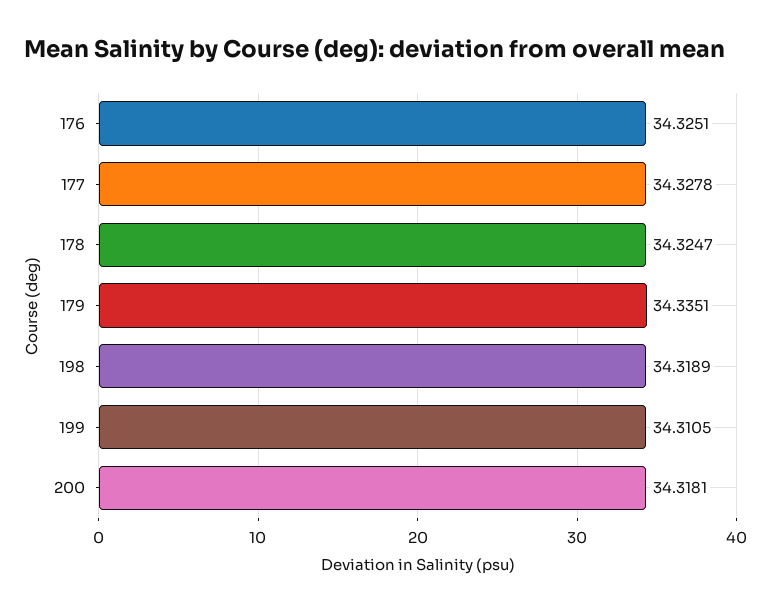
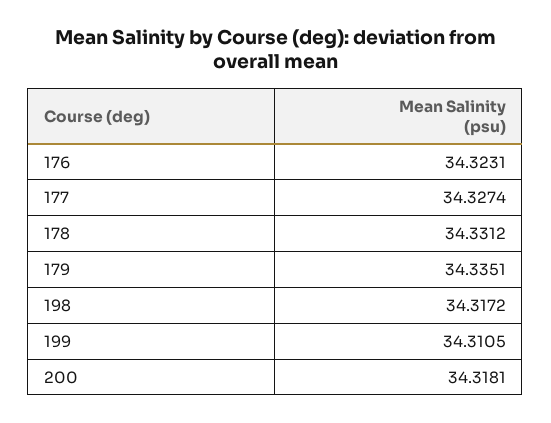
  {
-   "176": 34.3251,
+   "176": 34.3231,
-   "177": 34.3278,
+   "177": 34.3274,
-   "178": 34.3247,
+   "178": 34.3312,
    "179": 34.3351,
-   "198": 34.3189,
+   "198": 34.3172,
    "199": 34.3105,
    "200": 34.3181
  }

